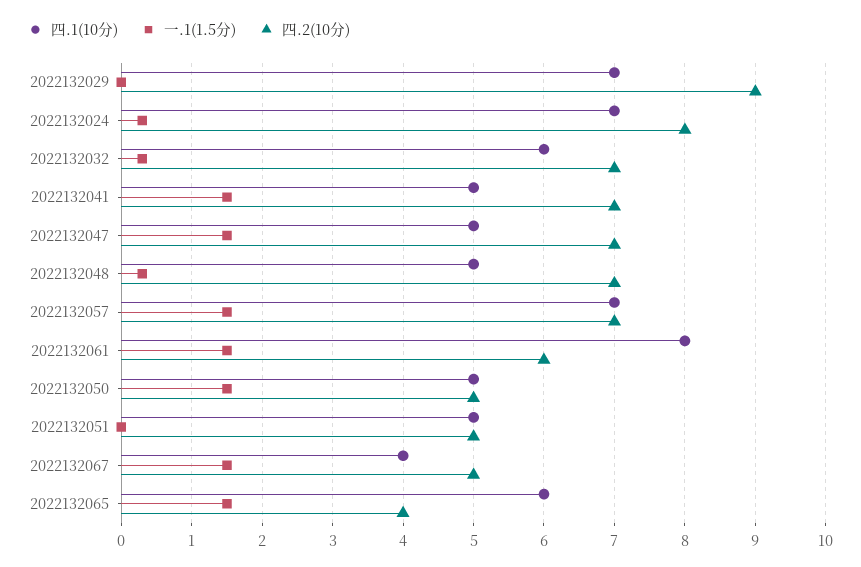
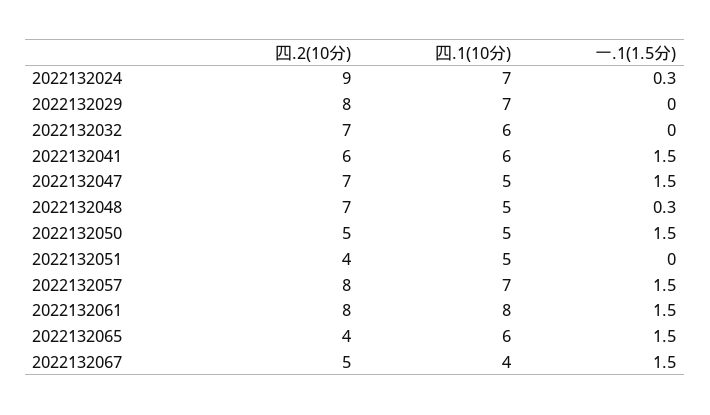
  {
    "四.1(10分)": {
      "2022132029": 7,
      "2022132024": 7,
      "2022132032": 6,
-     "2022132041": 5,
+     "2022132041": 6,
      "2022132047": 5,
      "2022132048": 5,
      "2022132057": 7,
      "2022132061": 8,
      "2022132050": 5,
      "2022132051": 5,
      "2022132067": 4,
      "2022132065": 6
    },
    "一.1(1.5分)": {
      "2022132029": 0,
      "2022132024": 0.3,
-     "2022132032": 0.3,
+     "2022132032": 0,
      "2022132041": 1.5,
      "2022132047": 1.5,
      "2022132048": 0.3,
      "2022132057": 1.5,
      "2022132061": 1.5,
      "2022132050": 1.5,
      "2022132051": 0,
      "2022132067": 1.5,
      "2022132065": 1.5
    },
    "四.2(10分)": {
-     "2022132029": 9,
+     "2022132029": 8,
-     "2022132024": 8,
+     "2022132024": 9,
      "2022132032": 7,
-     "2022132041": 7,
+     "2022132041": 6,
      "2022132047": 7,
      "2022132048": 7,
-     "2022132057": 7,
+     "2022132057": 8,
-     "2022132061": 6,
+     "2022132061": 8,
      "2022132050": 5,
-     "2022132051": 5,
+     "2022132051": 4,
      "2022132067": 5,
      "2022132065": 4
    }
  }

